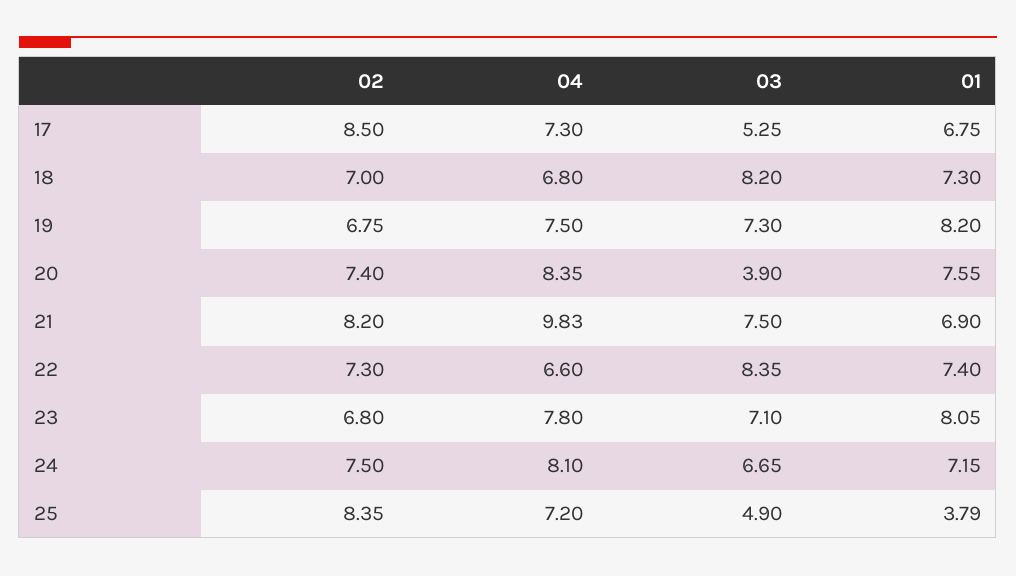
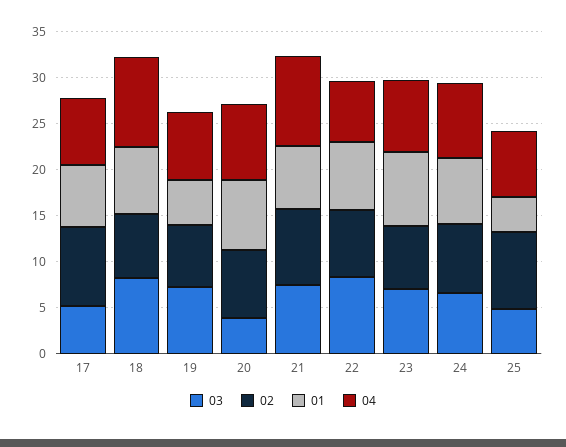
  {
    "02": {
      "17": 8.5,
      "18": 7,
      "19": 6.75,
      "20": 7.4,
      "21": 8.2,
      "22": 7.3,
      "23": 6.8,
      "24": 7.5,
      "25": 8.35
    },
    "04": {
      "17": 7.3,
-     "18": 6.8,
+     "18": 10,
      "19": 7.5,
      "20": 8.35,
      "21": 9.83,
      "22": 6.6,
      "23": 7.8,
      "24": 8.1,
      "25": 7.2
    },
    "03": {
      "17": 5.25,
      "18": 8.2,
      "19": 7.3,
      "20": 3.9,
      "21": 7.5,
      "22": 8.35,
      "23": 7.1,
      "24": 6.65,
      "25": 4.9
    },
    "01": {
      "17": 6.75,
      "18": 7.3,
-     "19": 8.2,
+     "19": 5,
      "20": 7.55,
      "21": 6.9,
      "22": 7.4,
      "23": 8.05,
      "24": 7.15,
      "25": 3.79
    }
  }

